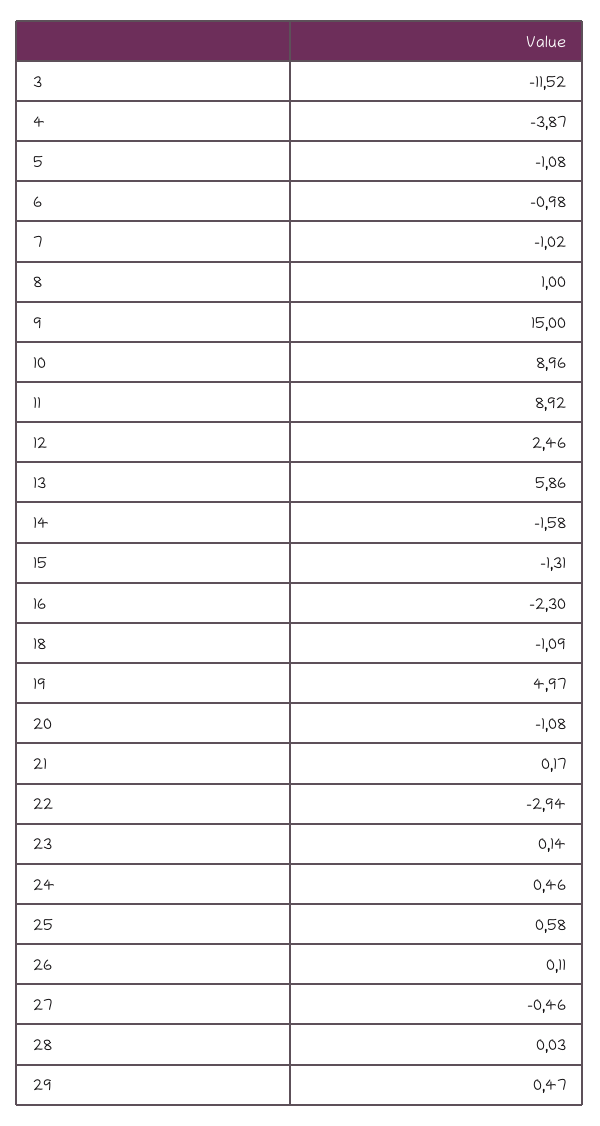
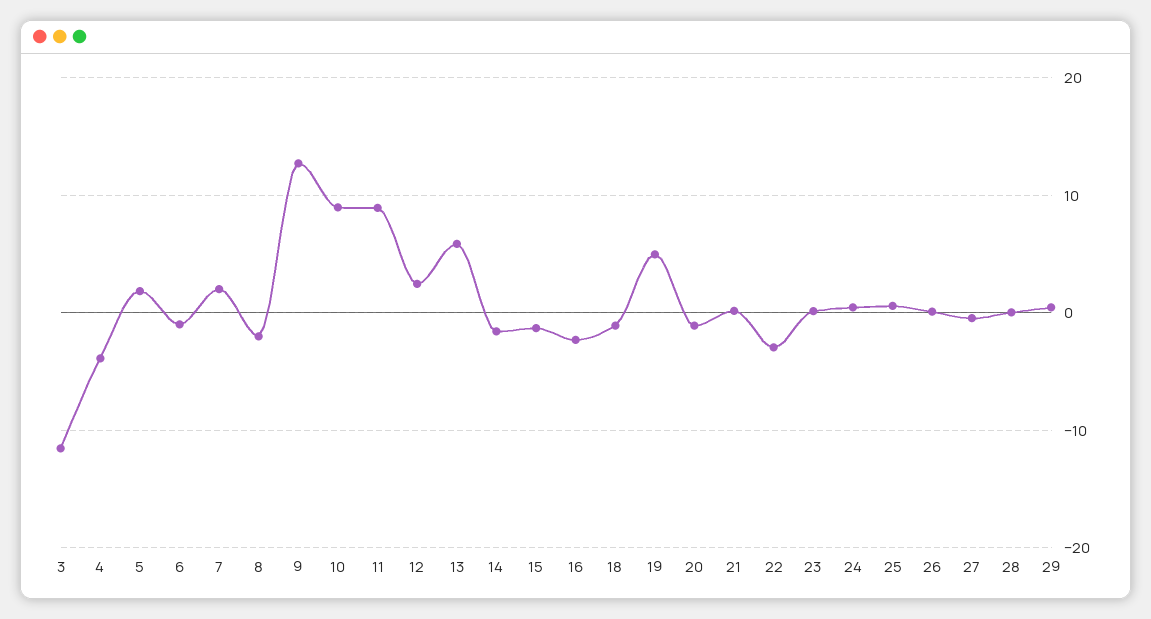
  {
    "3": -11.52,
    "4": -3.87,
-   "5": -1.08,
+   "5": 2,
    "6": -0.98,
-   "7": -1.02,
+   "7": 2,
-   "8": 1,
+   "8": -2,
-   "9": 15,
+   "9": 13,
    "10": 8.96,
    "11": 8.92,
    "12": 2.46,
    "13": 5.86,
    "14": -1.58,
    "15": -1.31,
    "16": -2.3,
    "18": -1.09,
    "19": 4.97,
    "20": -1.08,
    "21": 0.17,
    "22": -2.94,
    "23": 0.14,
    "24": 0.46,
    "25": 0.58,
    "26": 0.11,
    "27": -0.46,
    "28": 0.03,
    "29": 0.47
  }

